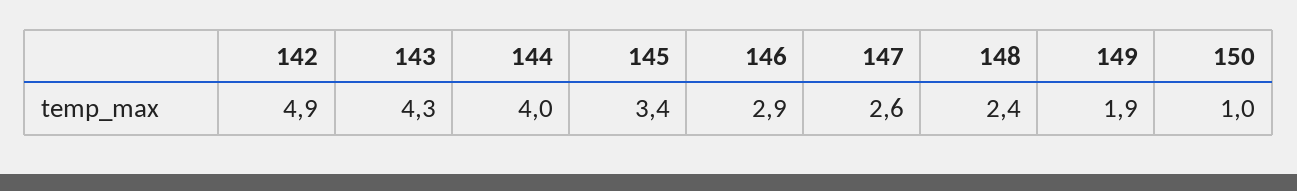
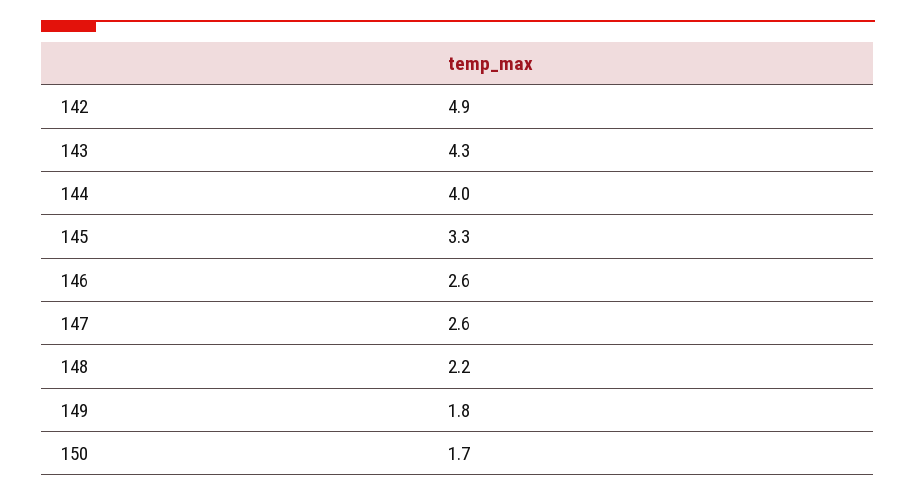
  {
    "142": 4.9,
    "143": 4.3,
    "144": 4,
-   "145": 3.4,
+   "145": 3.3,
-   "146": 2.9,
+   "146": 2.6,
    "147": 2.6,
-   "148": 2.4,
+   "148": 2.2,
-   "149": 1.9,
+   "149": 1.8,
-   "150": 1
+   "150": 1.7
  }

